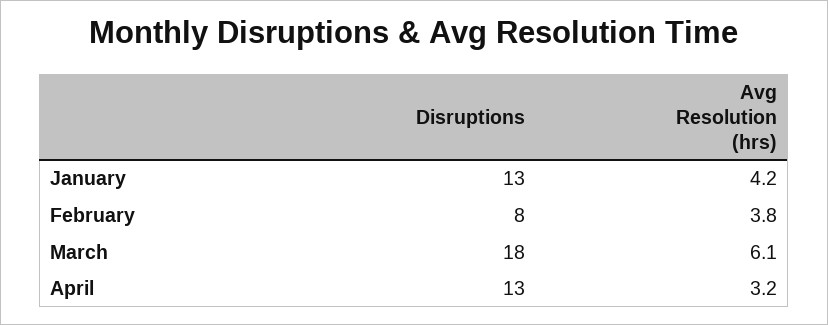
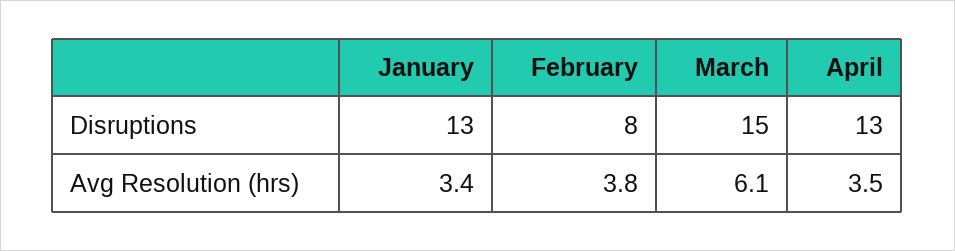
  {
    "Disruptions": {
      "January": 13,
      "February": 8,
-     "March": 18,
+     "March": 15,
      "April": 13
    },
    "Avg Resolution (hrs)": {
-     "January": 4.2,
+     "January": 3.4,
      "February": 3.8,
      "March": 6.1,
-     "April": 3.2
+     "April": 3.5
    }
  }

